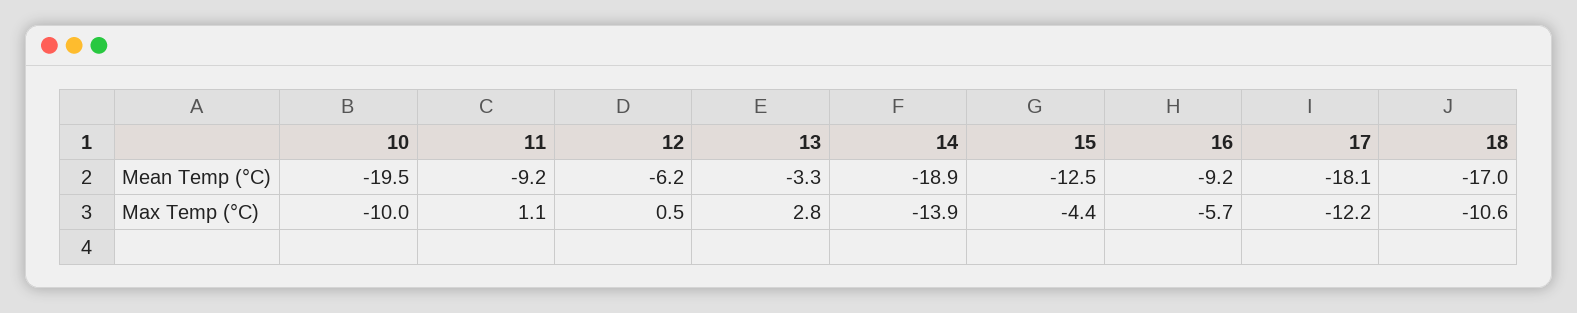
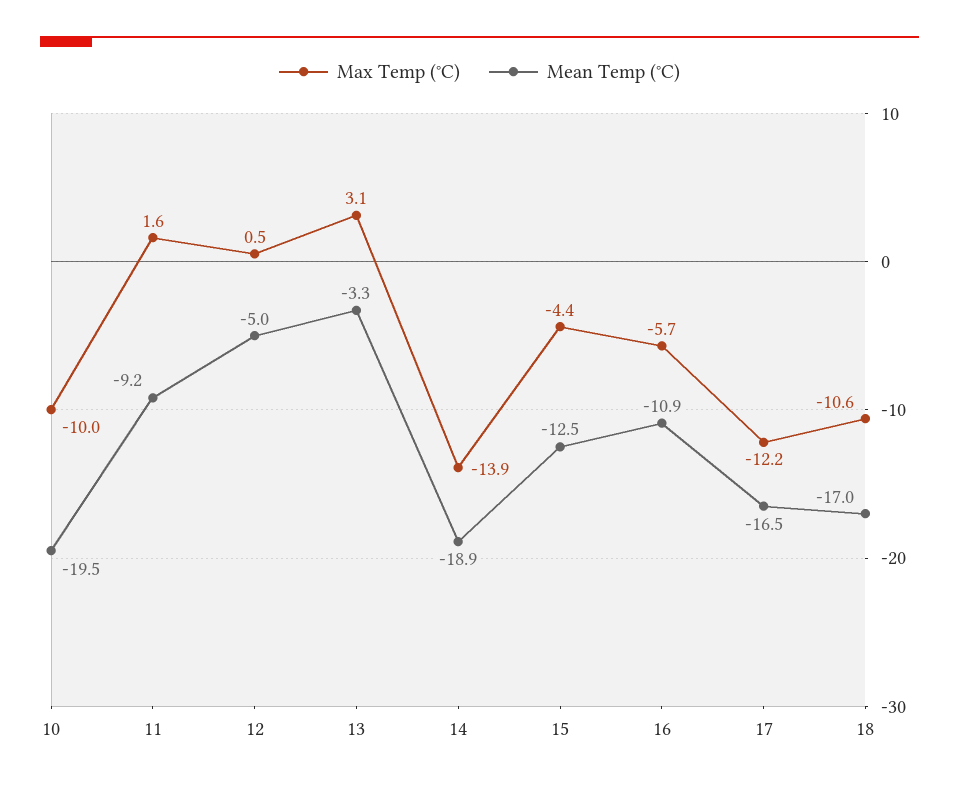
  {
    "Mean Temp (°C)": {
      "10": -19.5,
      "11": -9.2,
-     "12": -6.2,
+     "12": -5,
      "13": -3.3,
      "14": -18.9,
      "15": -12.5,
-     "16": -9.2,
+     "16": -10.9,
-     "17": -18.1,
+     "17": -16.5,
      "18": -17
    },
    "Max Temp (°C)": {
      "10": -10,
-     "11": 1.1,
+     "11": 1.6,
      "12": 0.5,
-     "13": 2.8,
+     "13": 3.1,
      "14": -13.9,
      "15": -4.4,
      "16": -5.7,
      "17": -12.2,
      "18": -10.6
    }
  }

